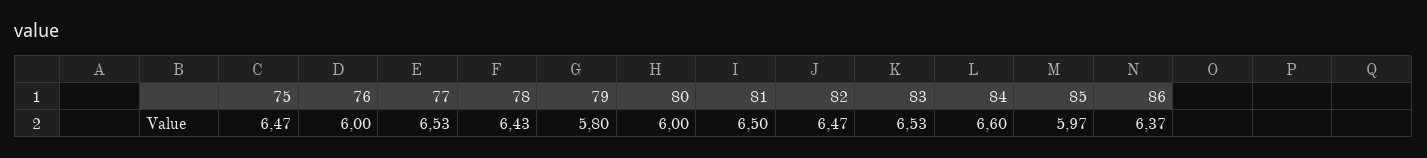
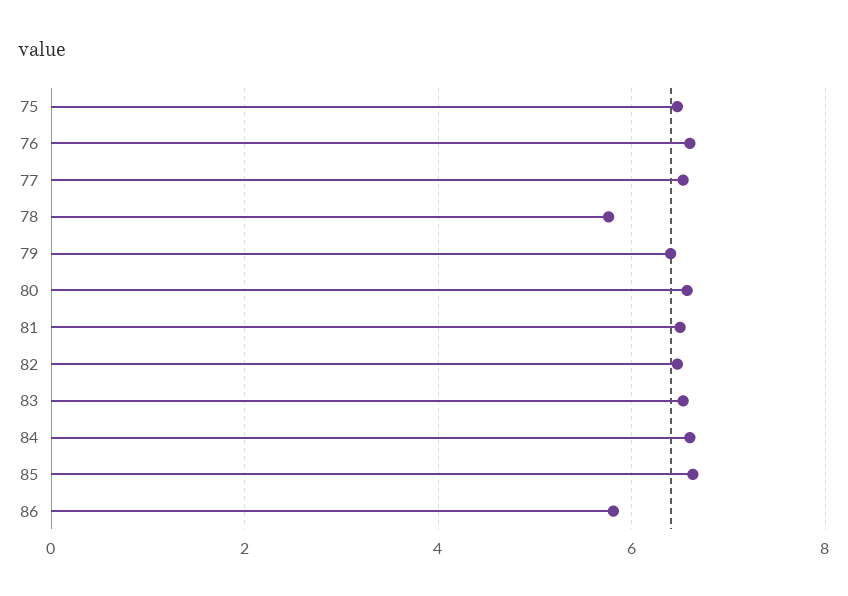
  {
    "75": 6.47,
-   "76": 6,
+   "76": 6.6,
    "77": 6.53,
-   "78": 6.43,
+   "78": 5.8,
-   "79": 5.8,
+   "79": 6.4,
-   "80": 6,
+   "80": 6.6,
    "81": 6.5,
    "82": 6.47,
    "83": 6.53,
    "84": 6.6,
-   "85": 5.97,
+   "85": 6.6,
-   "86": 6.37
+   "86": 5.8
  }

